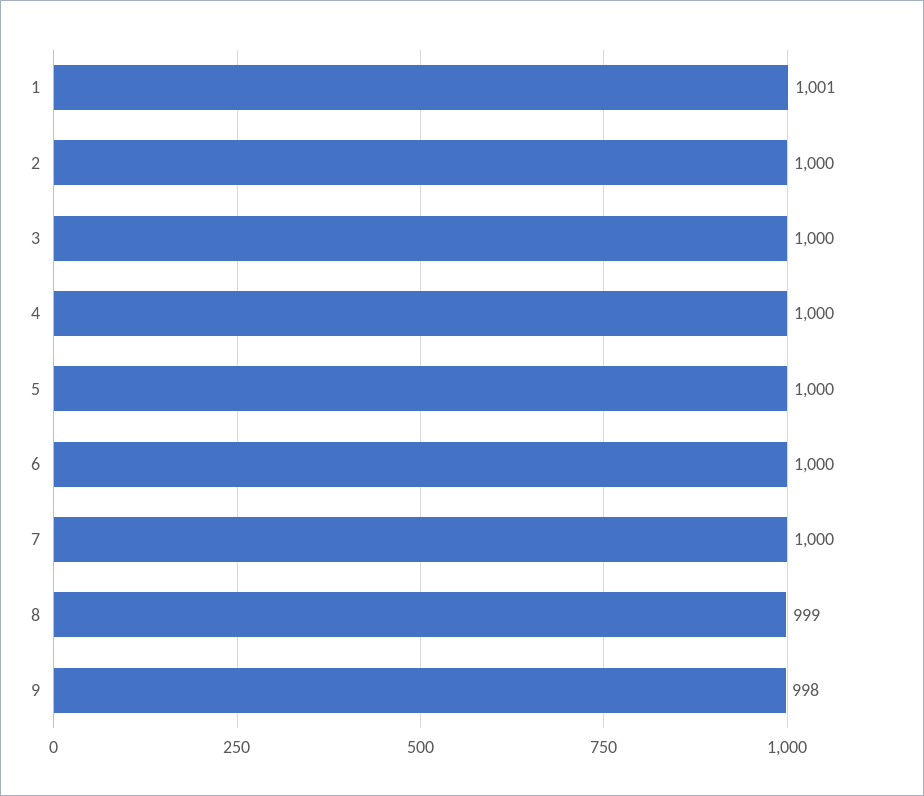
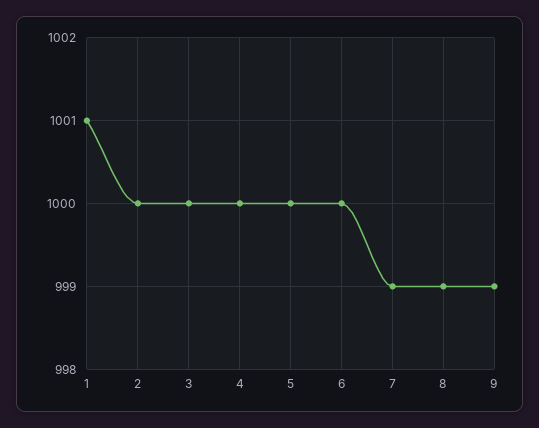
  {
    "1": 1001,
    "2": 1000,
    "3": 1000,
    "4": 1000,
    "5": 1000,
    "6": 1000,
-   "7": 1000,
+   "7": 999,
    "8": 999,
-   "9": 998
+   "9": 999
  }

